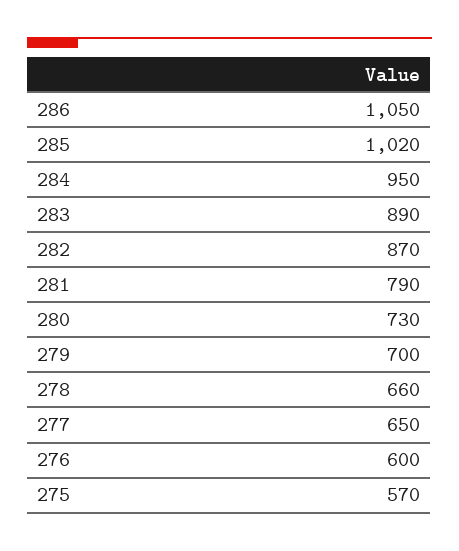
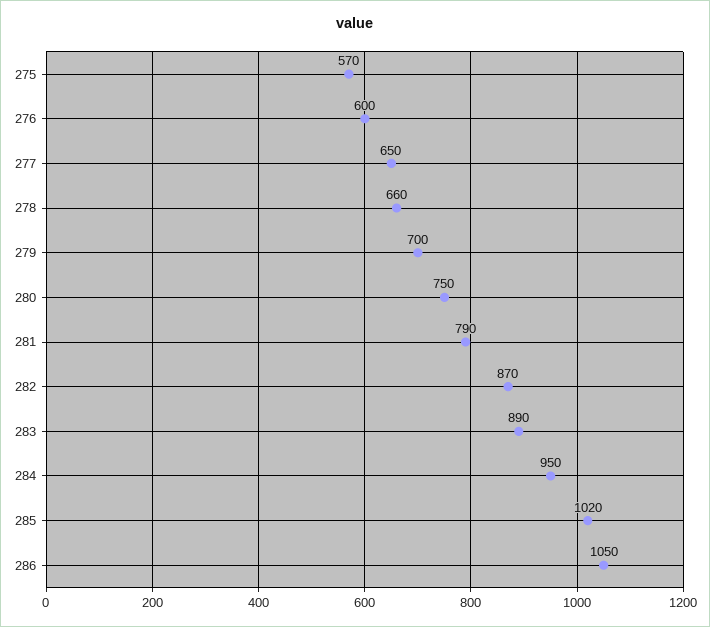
  {
    "286": 1050,
    "285": 1020,
    "284": 950,
    "283": 890,
    "282": 870,
    "281": 790,
-   "280": 730,
+   "280": 750,
    "279": 700,
    "278": 660,
    "277": 650,
    "276": 600,
    "275": 570
  }

